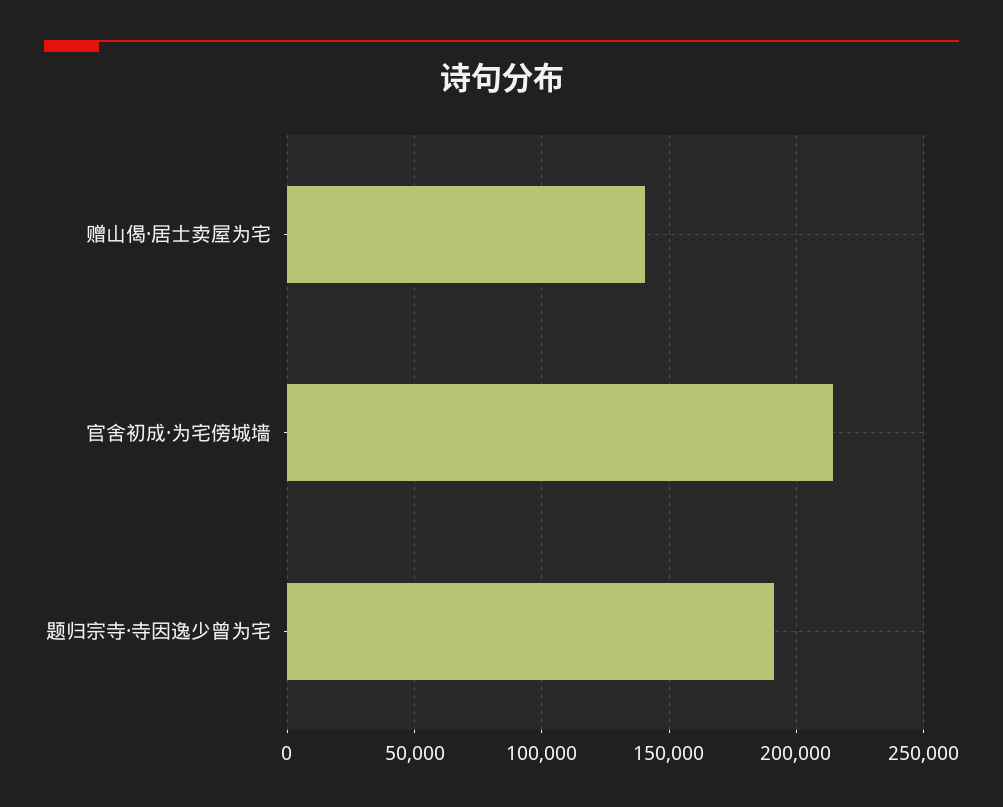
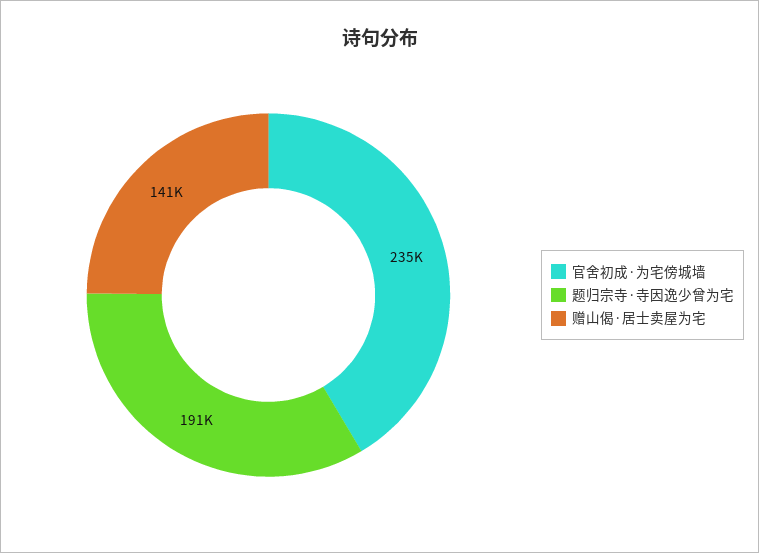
  {
    "赠山偈·居士卖屋为宅": 141000,
-   "官舍初成·为宅傍城墙": 215000,
+   "官舍初成·为宅傍城墙": 235000,
    "题归宗寺·寺因逸少曾为宅": 191000
  }

